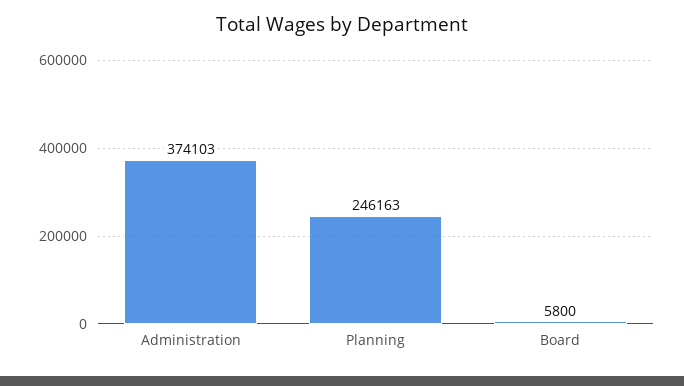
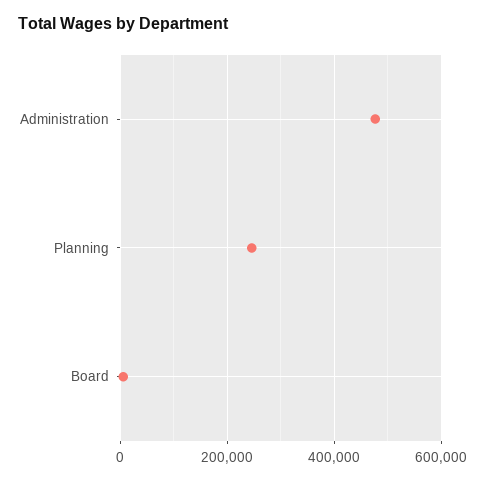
  {
-   "Administration": 374103,
+   "Administration": 480000,
    "Planning": 246163,
    "Board": 5800
  }

